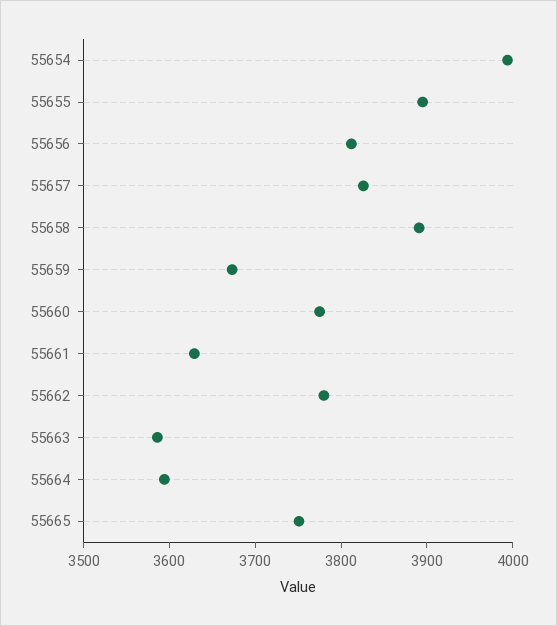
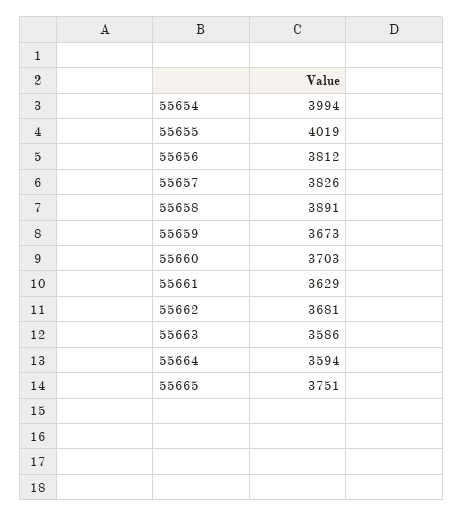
  {
    "55654": 3994,
-   "55655": 3900,
+   "55655": 4019,
    "55656": 3812,
    "55657": 3826,
    "55658": 3891,
    "55659": 3673,
-   "55660": 3780,
+   "55660": 3703,
    "55661": 3629,
-   "55662": 3780,
+   "55662": 3681,
    "55663": 3586,
    "55664": 3594,
    "55665": 3751
  }

